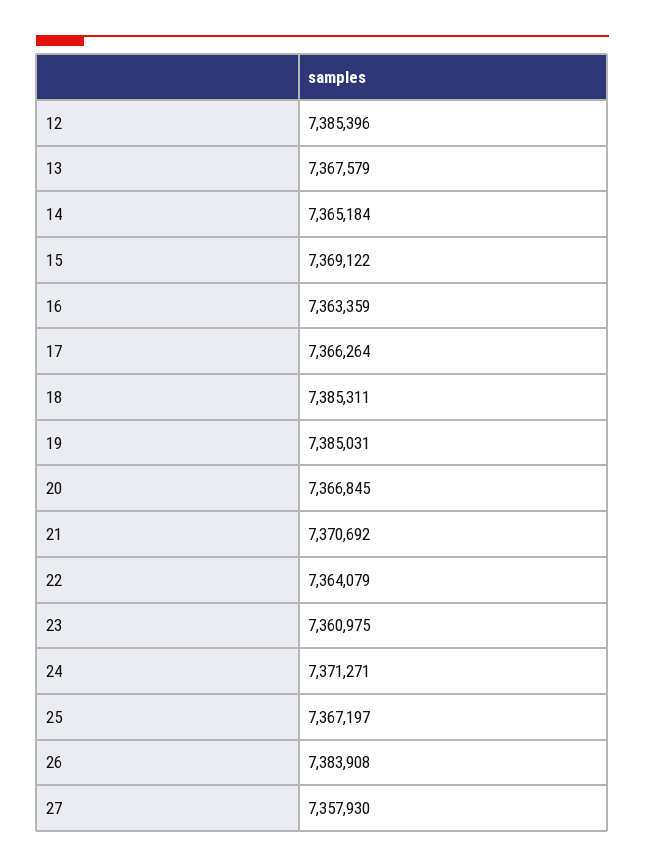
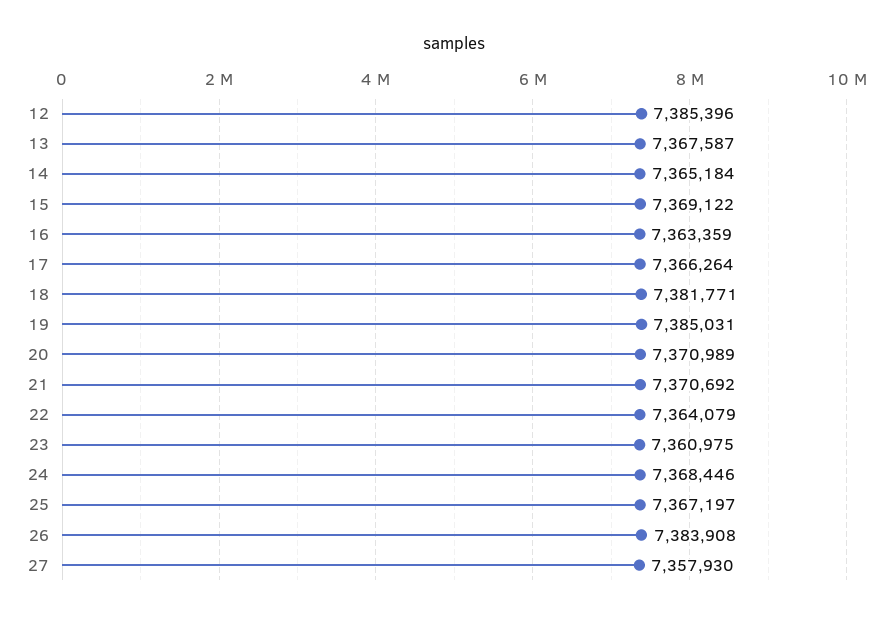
  {
    "12": 7385396,
-   "13": 7367579,
+   "13": 7367587,
    "14": 7365184,
    "15": 7369122,
    "16": 7363359,
    "17": 7366264,
-   "18": 7385311,
+   "18": 7381771,
    "19": 7385031,
-   "20": 7366845,
+   "20": 7370989,
    "21": 7370692,
    "22": 7364079,
    "23": 7360975,
-   "24": 7371271,
+   "24": 7368446,
    "25": 7367197,
    "26": 7383908,
    "27": 7357930
  }

